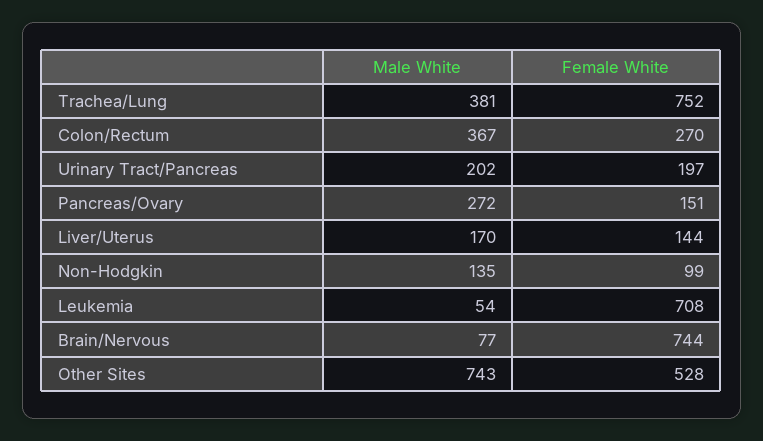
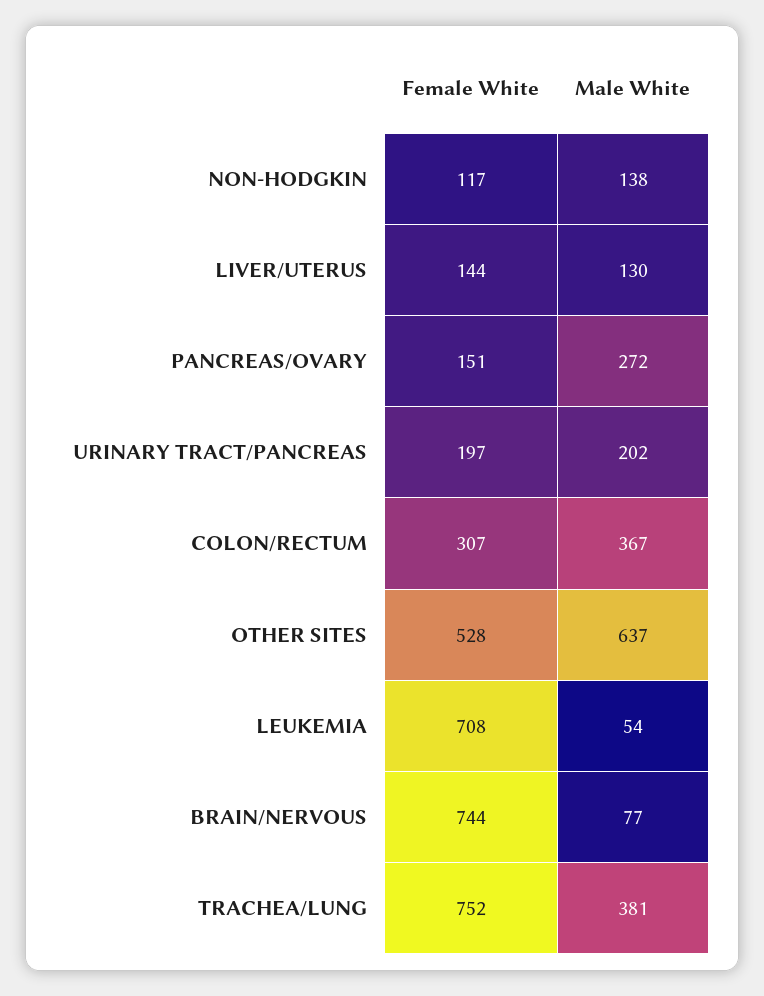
  {
    "Male White": {
      "Trachea/Lung": 381,
      "Colon/Rectum": 367,
      "Urinary Tract/Pancreas": 202,
      "Pancreas/Ovary": 272,
-     "Liver/Uterus": 170,
+     "Liver/Uterus": 130,
-     "Non-Hodgkin": 135,
+     "Non-Hodgkin": 138,
      "Leukemia": 54,
      "Brain/Nervous": 77,
-     "Other Sites": 743
+     "Other Sites": 637
    },
    "Female White": {
      "Trachea/Lung": 752,
-     "Colon/Rectum": 270,
+     "Colon/Rectum": 307,
      "Urinary Tract/Pancreas": 197,
      "Pancreas/Ovary": 151,
      "Liver/Uterus": 144,
-     "Non-Hodgkin": 99,
+     "Non-Hodgkin": 117,
      "Leukemia": 708,
      "Brain/Nervous": 744,
      "Other Sites": 528
    }
  }

